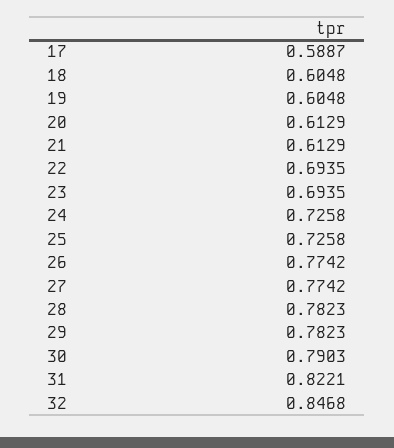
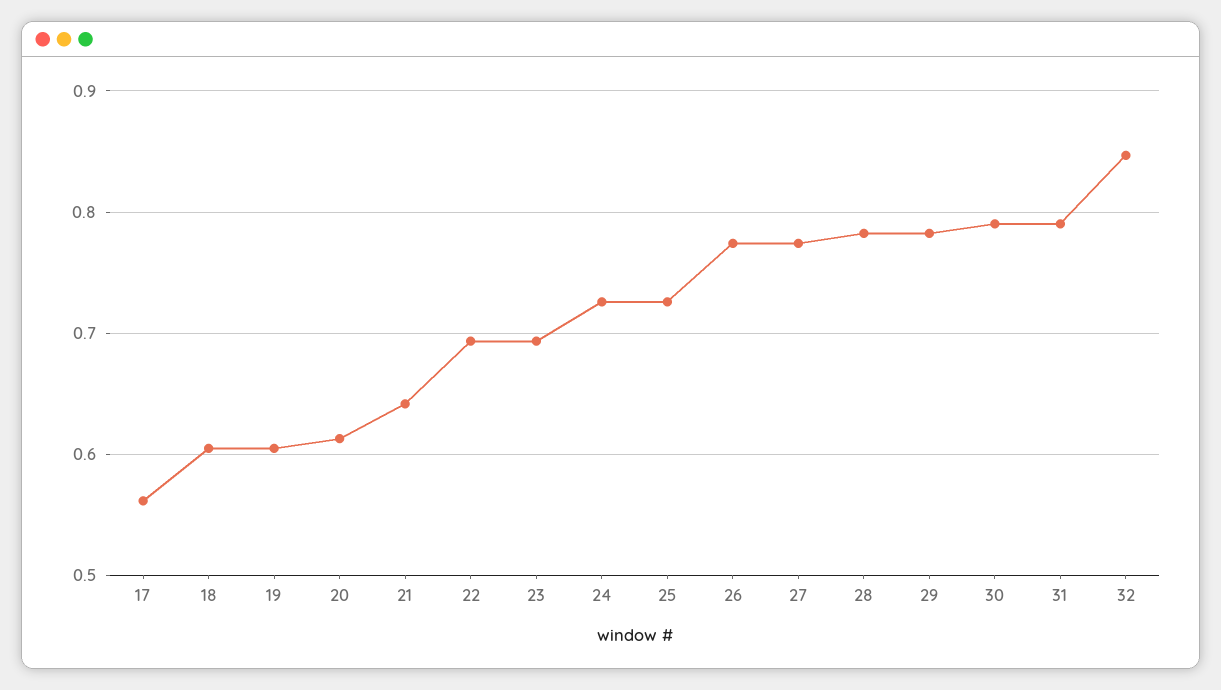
  {
-   "17": 0.5887,
+   "17": 0.56,
    "18": 0.6048,
    "19": 0.6048,
    "20": 0.6129,
-   "21": 0.6129,
+   "21": 0.64,
    "22": 0.6935,
    "23": 0.6935,
    "24": 0.7258,
    "25": 0.7258,
    "26": 0.7742,
    "27": 0.7742,
    "28": 0.7823,
    "29": 0.7823,
    "30": 0.7903,
-   "31": 0.8221,
+   "31": 0.79,
    "32": 0.8468
  }

